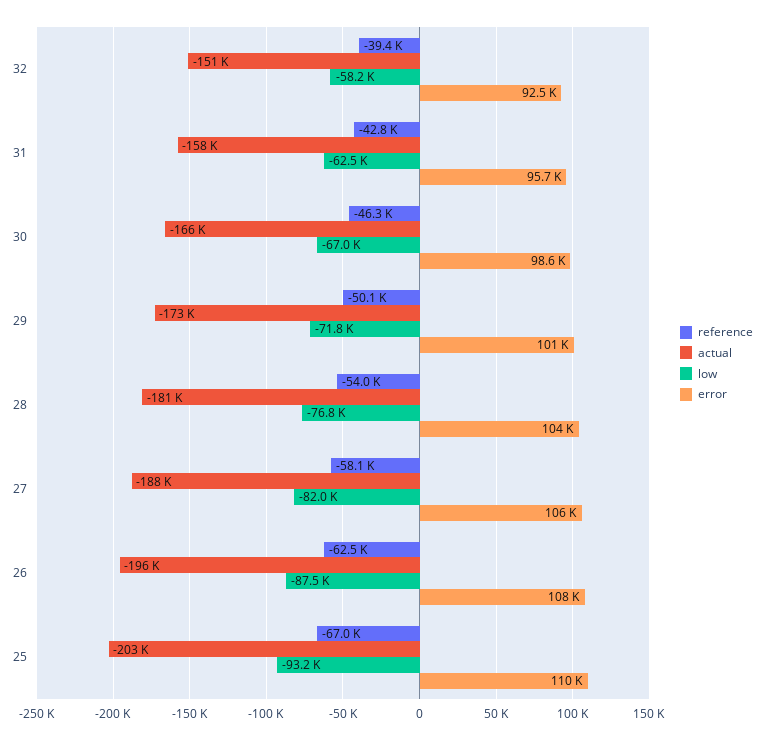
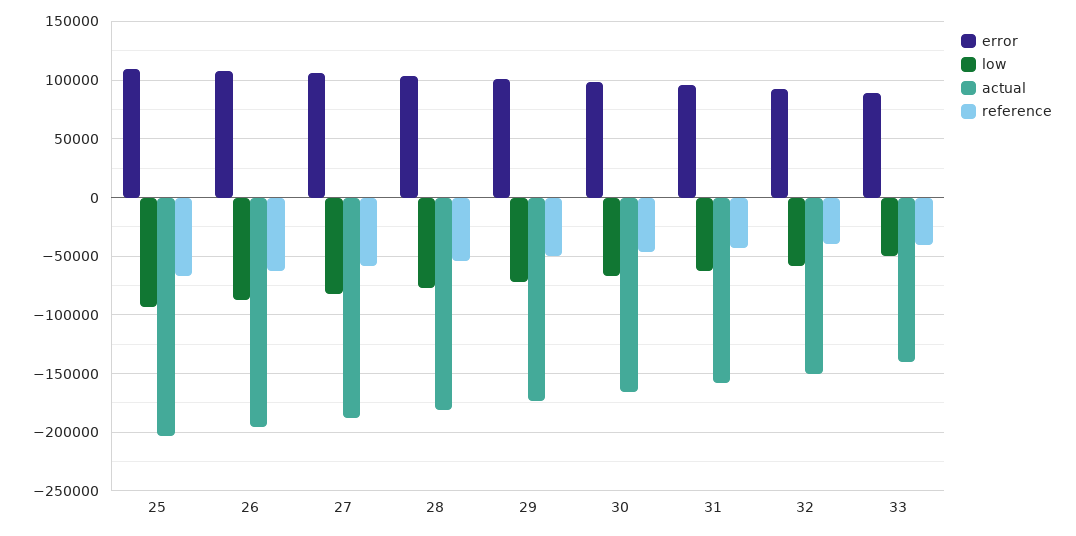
  {
    "reference": {
      "32": -39400,
      "31": -42800,
      "30": -46300,
      "29": -50100,
      "28": -54000,
      "27": -58100,
      "26": -62500,
-     "25": -67000
+     "25": -67000,
+     "33": -40000
    },
    "actual": {
      "32": -151000,
      "31": -158000,
      "30": -166000,
      "29": -173000,
      "28": -181000,
      "27": -188000,
      "26": -196000,
-     "25": -203000
+     "25": -203000,
+     "33": -140000
    },
    "low": {
      "32": -58200,
      "31": -62500,
      "30": -67000,
      "29": -71800,
      "28": -76800,
      "27": -82000,
      "26": -87500,
-     "25": -93200
+     "25": -93200,
+     "33": -50000
    },
    "error": {
      "32": 92500,
      "31": 95700,
      "30": 98600,
      "29": 101000,
      "28": 104000,
      "27": 106000,
      "26": 108000,
-     "25": 110000
+     "25": 110000,
+     "33": 90000
    }
  }

